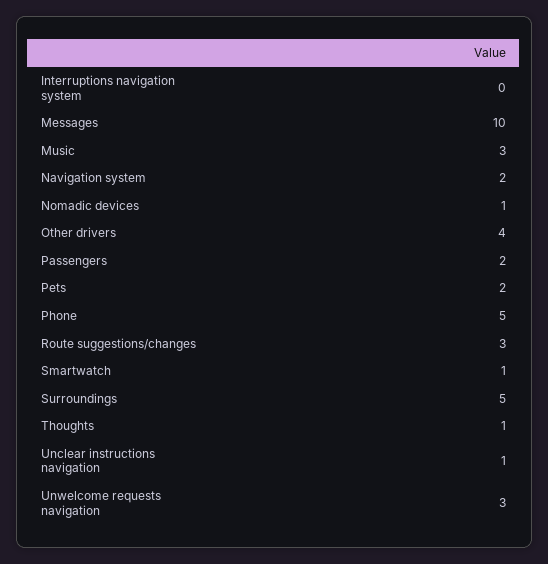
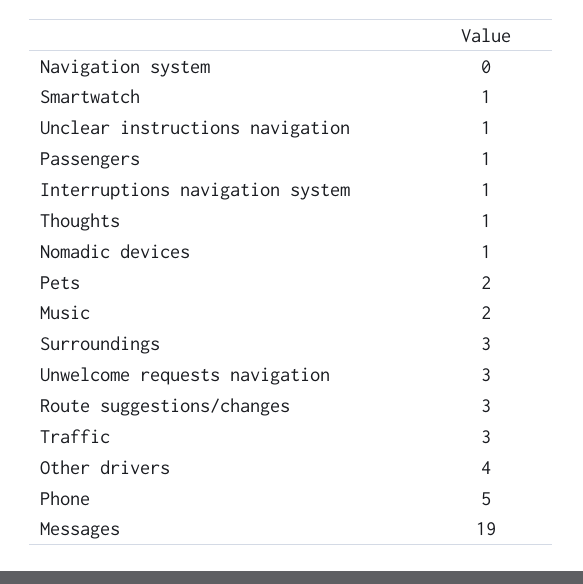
  {
-   "Interruptions navigation system": 0,
+   "Interruptions navigation system": 1,
-   "Messages": 10,
+   "Messages": 19,
-   "Music": 3,
+   "Music": 2,
-   "Navigation system": 2,
+   "Navigation system": 0,
    "Nomadic devices": 1,
    "Other drivers": 4,
-   "Passengers": 2,
+   "Passengers": 1,
    "Pets": 2,
    "Phone": 5,
    "Route suggestions/changes": 3,
    "Smartwatch": 1,
-   "Surroundings": 5,
+   "Surroundings": 3,
    "Thoughts": 1,
    "Unclear instructions navigation": 1,
-   "Unwelcome requests navigation": 3
+   "Unwelcome requests navigation": 3,
+   "Traffic": 3
  }

